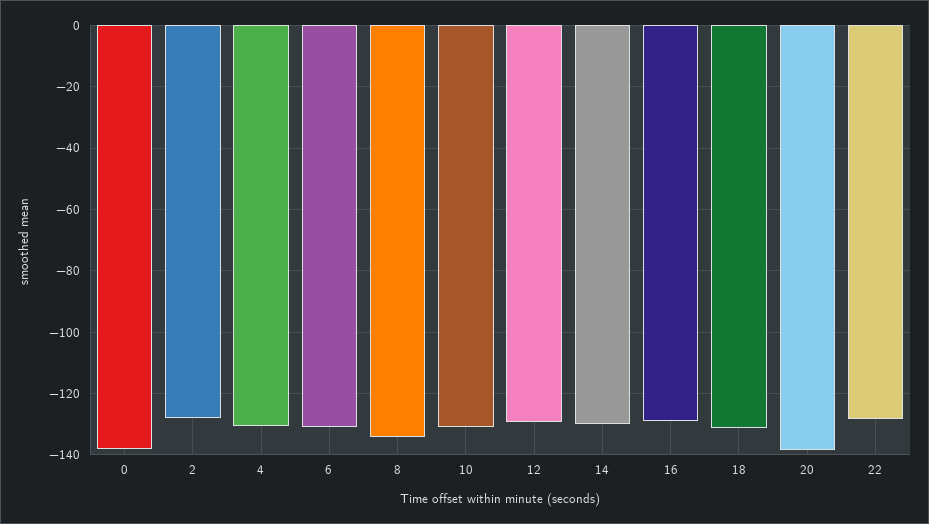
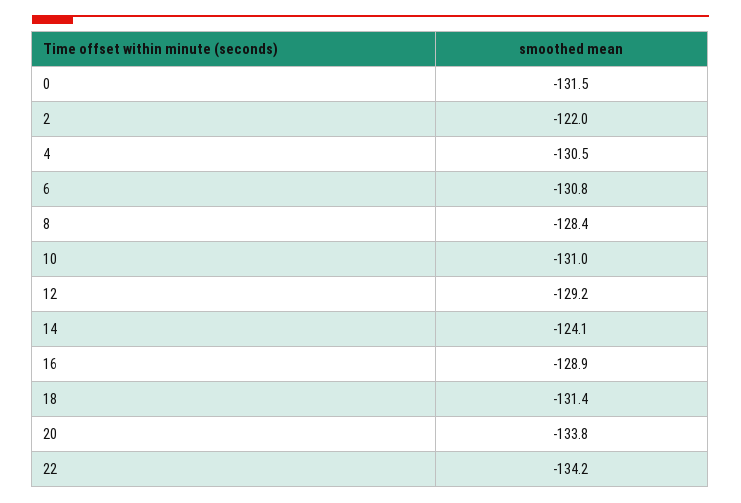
  {
-   "0": -138,
+   "0": -131.5,
-   "2": -128,
+   "2": -122,
    "4": -130.5,
    "6": -130.8,
-   "8": -134,
+   "8": -128.4,
    "10": -131,
    "12": -129.2,
-   "14": -130,
+   "14": -124.1,
    "16": -128.9,
    "18": -131.4,
-   "20": -138,
+   "20": -133.8,
-   "22": -128
+   "22": -134.2
  }

